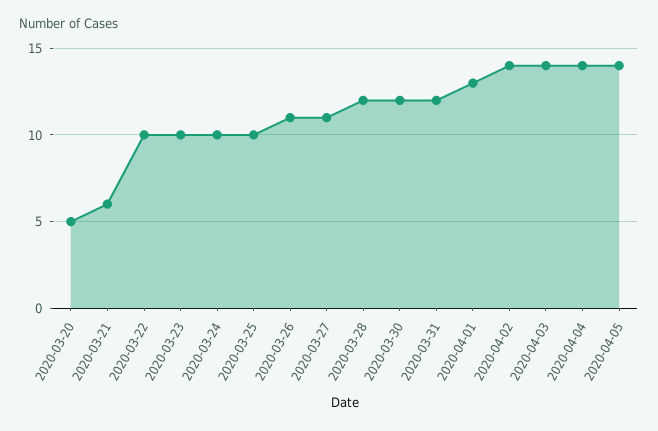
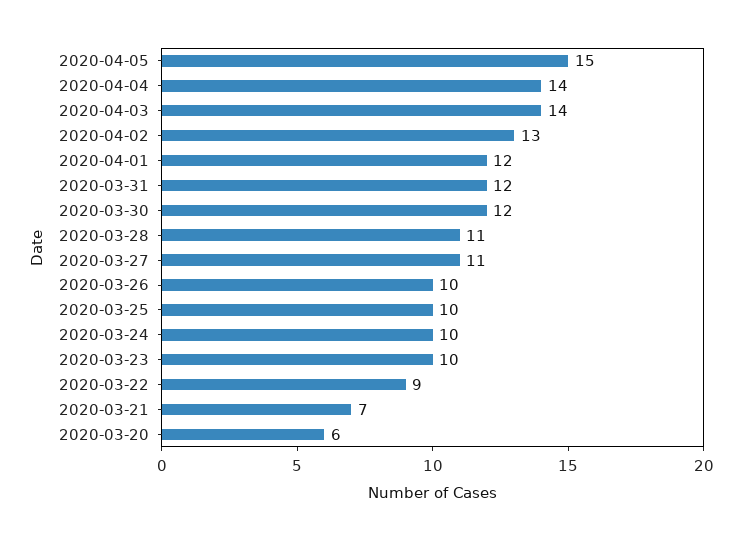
  {
-   "2020-03-20": 5,
+   "2020-03-20": 6,
-   "2020-03-21": 6,
+   "2020-03-21": 7,
-   "2020-03-22": 10,
+   "2020-03-22": 9,
    "2020-03-23": 10,
    "2020-03-24": 10,
    "2020-03-25": 10,
-   "2020-03-26": 11,
+   "2020-03-26": 10,
    "2020-03-27": 11,
-   "2020-03-28": 12,
+   "2020-03-28": 11,
    "2020-03-30": 12,
    "2020-03-31": 12,
-   "2020-04-01": 13,
+   "2020-04-01": 12,
-   "2020-04-02": 14,
+   "2020-04-02": 13,
    "2020-04-03": 14,
    "2020-04-04": 14,
-   "2020-04-05": 14
+   "2020-04-05": 15
  }

